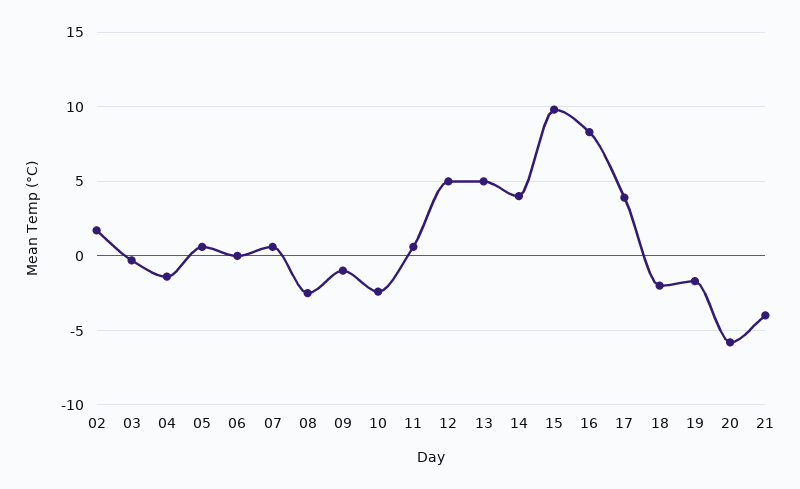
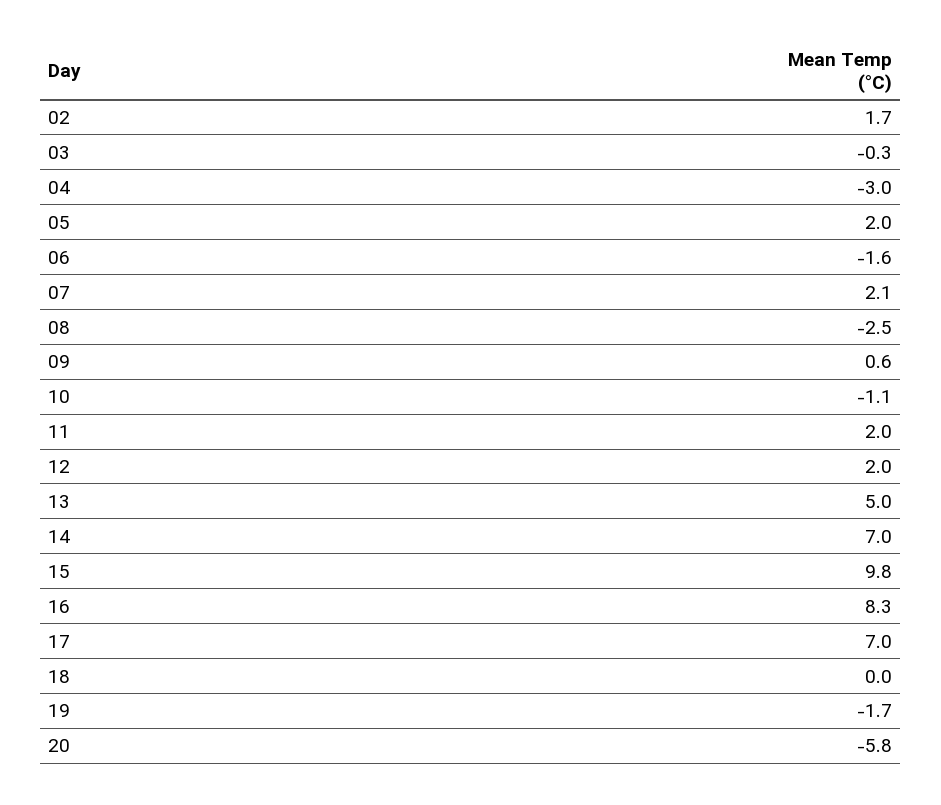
  {
    "02": 1.7,
    "03": -0.3,
-   "04": -1.5,
+   "04": -3,
-   "05": 0.5,
+   "05": 2,
-   "06": 0,
+   "06": -1.6,
-   "07": 0.5,
+   "07": 2.1,
    "08": -2.5,
-   "09": -1,
+   "09": 0.6,
-   "10": -2.5,
+   "10": -1.1,
-   "11": 0.5,
+   "11": 2,
-   "12": 5,
+   "12": 2,
    "13": 5,
-   "14": 4,
+   "14": 7,
    "15": 9.8,
    "16": 8.3,
-   "17": 4,
+   "17": 7,
-   "18": -2,
+   "18": 0,
    "19": -1.7,
-   "20": -5.8,
+   "20": -5.8
-   "21": -4
  }

